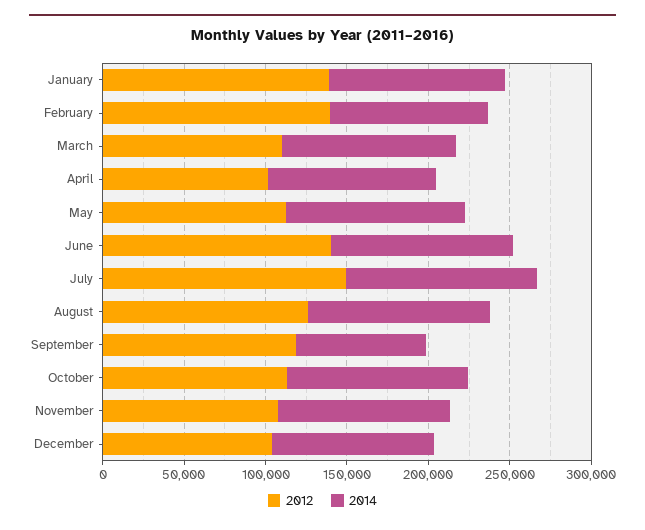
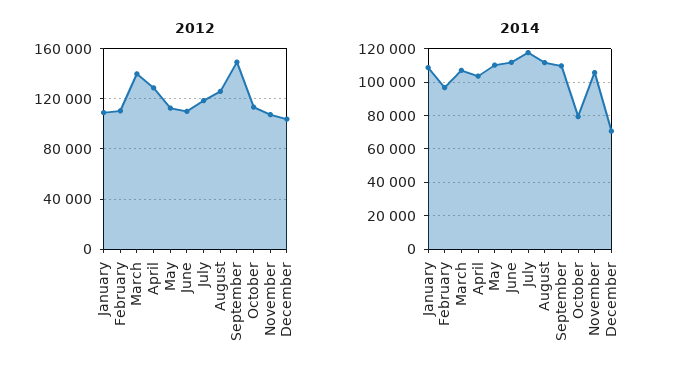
  {
    "2012": {
-     "January": 140000,
+     "January": 110000,
-     "February": 140000,
+     "February": 110000,
-     "March": 110000,
+     "March": 140000,
-     "April": 100000,
+     "April": 130000,
      "May": 115000,
-     "June": 140000,
+     "June": 110000,
-     "July": 150000,
+     "July": 120000,
      "August": 125000,
-     "September": 120000,
+     "September": 150000,
      "October": 115000,
      "November": 105000,
      "December": 105000
    },
    "2014": {
      "January": 110000,
      "February": 95000,
      "March": 105000,
      "April": 105000,
      "May": 110000,
      "June": 110000,
      "July": 120000,
      "August": 110000,
-     "September": 80000,
+     "September": 110000,
-     "October": 110000,
+     "October": 80000,
      "November": 105000,
-     "December": 100000
+     "December": 70000
    }
  }

